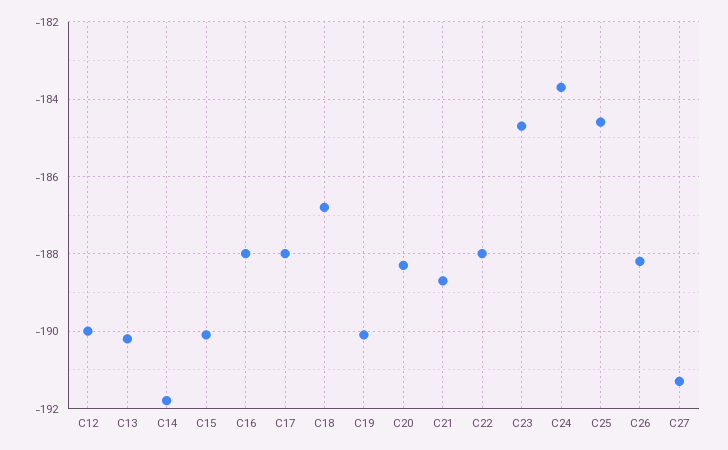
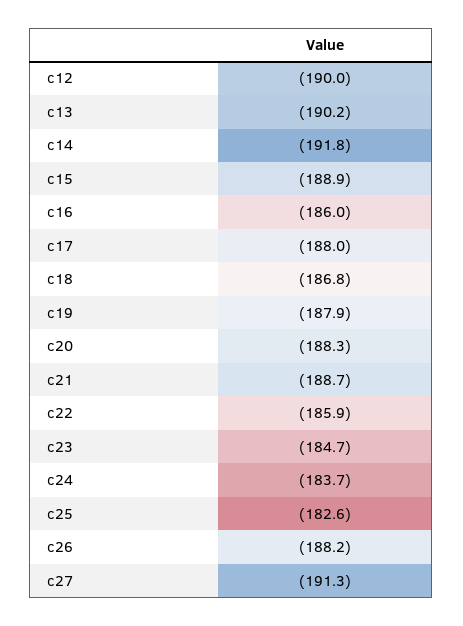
  {
    "C12": -190,
    "C13": -190.2,
    "C14": -191.8,
-   "C15": -190,
+   "C15": -188.9,
-   "C16": -188,
+   "C16": -186,
    "C17": -188,
    "C18": -186.8,
-   "C19": -190,
+   "C19": -187.9,
    "C20": -188.3,
    "C21": -188.7,
-   "C22": -188,
+   "C22": -185.9,
    "C23": -184.7,
    "C24": -183.7,
-   "C25": -184.5,
+   "C25": -182.6,
    "C26": -188.2,
    "C27": -191.3
  }

